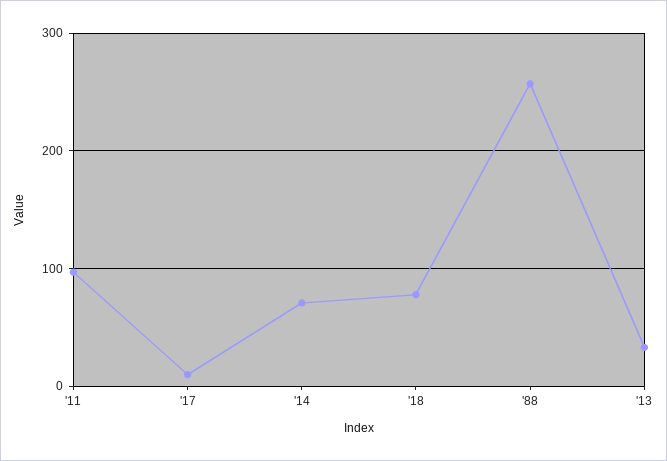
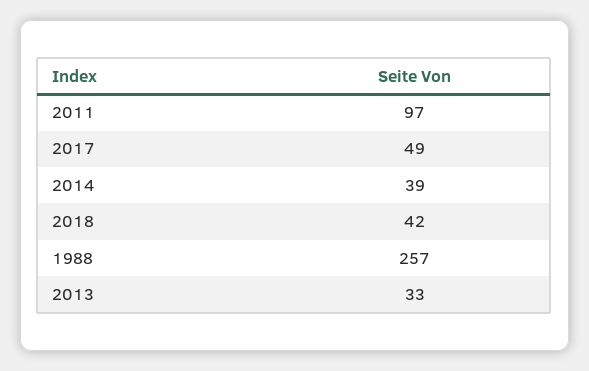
  {
    "'11": 97,
-   "'17": 10,
+   "'17": 49,
-   "'14": 70,
+   "'14": 39,
-   "'18": 80,
+   "'18": 42,
    "'88": 257,
    "'13": 33
  }

